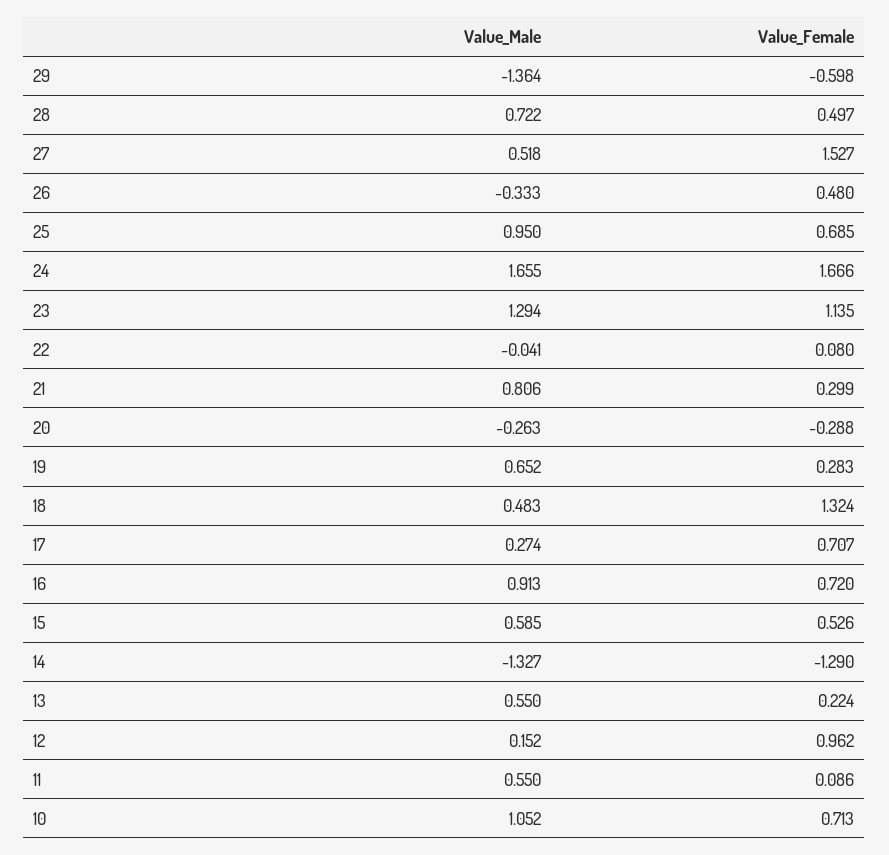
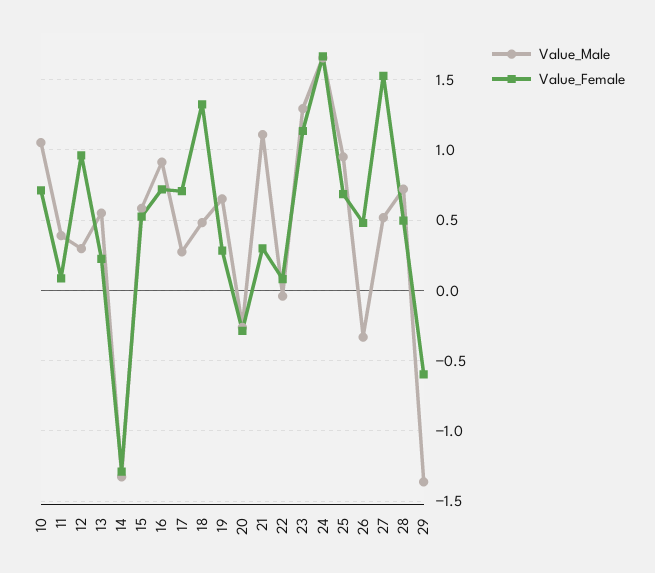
  {
    "Value_Male": {
      "29": -1.364,
      "28": 0.722,
      "27": 0.518,
      "26": -0.333,
      "25": 0.95,
      "24": 1.655,
      "23": 1.294,
      "22": -0.041,
-     "21": 0.806,
+     "21": 1.1,
      "20": -0.263,
      "19": 0.652,
      "18": 0.483,
      "17": 0.274,
      "16": 0.913,
      "15": 0.585,
      "14": -1.327,
      "13": 0.55,
-     "12": 0.152,
+     "12": 0.3,
-     "11": 0.55,
+     "11": 0.4,
      "10": 1.052
    },
    "Value_Female": {
      "29": -0.598,
      "28": 0.497,
      "27": 1.527,
      "26": 0.48,
      "25": 0.685,
      "24": 1.666,
      "23": 1.135,
      "22": 0.08,
      "21": 0.299,
      "20": -0.288,
      "19": 0.283,
      "18": 1.324,
      "17": 0.707,
      "16": 0.72,
      "15": 0.526,
      "14": -1.29,
      "13": 0.224,
      "12": 0.962,
      "11": 0.086,
      "10": 0.713
    }
  }

